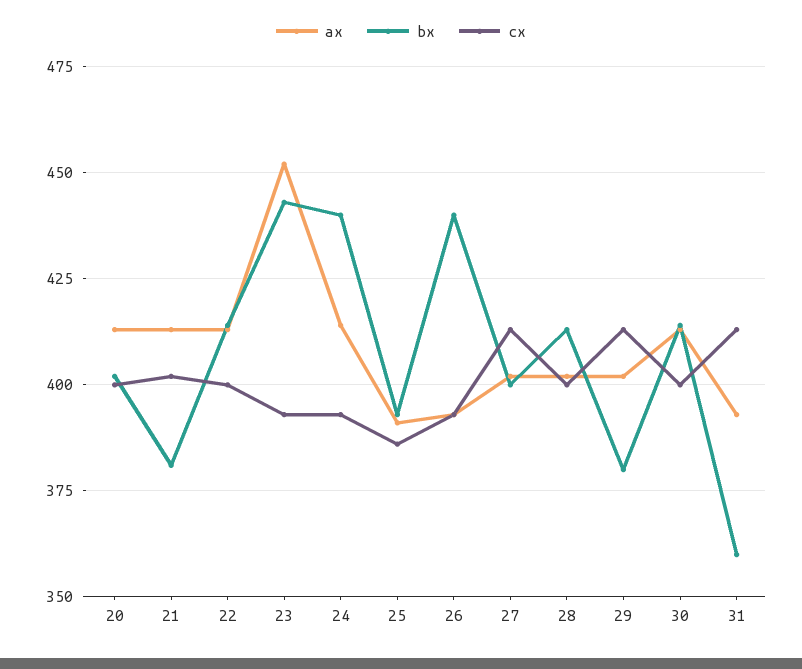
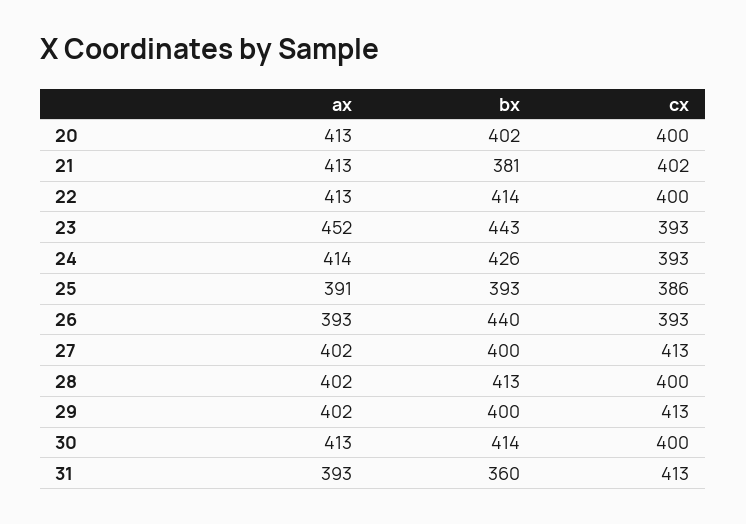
  {
    "ax": {
      "20": 413,
      "21": 413,
      "22": 413,
      "23": 452,
      "24": 414,
      "25": 391,
      "26": 393,
      "27": 402,
      "28": 402,
      "29": 402,
      "30": 413,
      "31": 393
    },
    "bx": {
      "20": 402,
      "21": 381,
      "22": 414,
      "23": 443,
-     "24": 440,
+     "24": 426,
      "25": 393,
      "26": 440,
      "27": 400,
      "28": 413,
-     "29": 380,
+     "29": 400,
      "30": 414,
      "31": 360
    },
    "cx": {
      "20": 400,
      "21": 402,
      "22": 400,
      "23": 393,
      "24": 393,
      "25": 386,
      "26": 393,
      "27": 413,
      "28": 400,
      "29": 413,
      "30": 400,
      "31": 413
    }
  }

